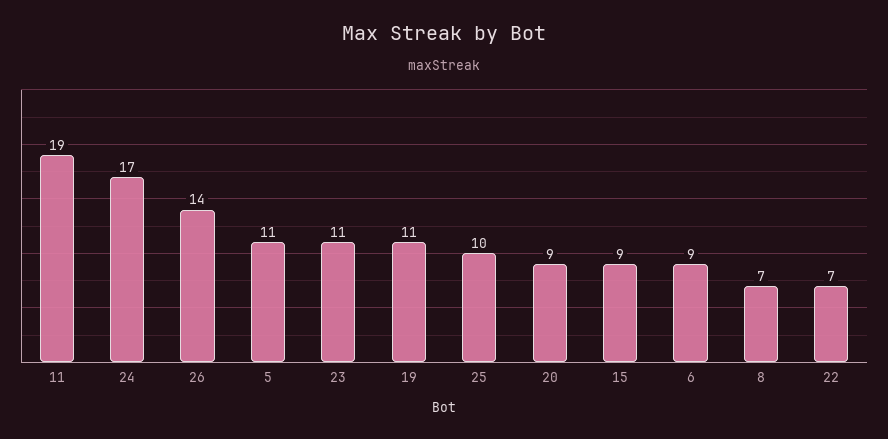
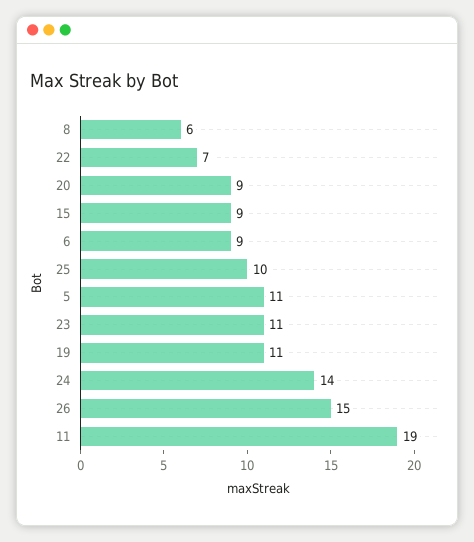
  {
    "11": 19,
-   "24": 17,
+   "24": 14,
-   "26": 14,
+   "26": 15,
    "5": 11,
    "23": 11,
    "19": 11,
    "25": 10,
    "20": 9,
    "15": 9,
    "6": 9,
-   "8": 7,
+   "8": 6,
    "22": 7
  }

